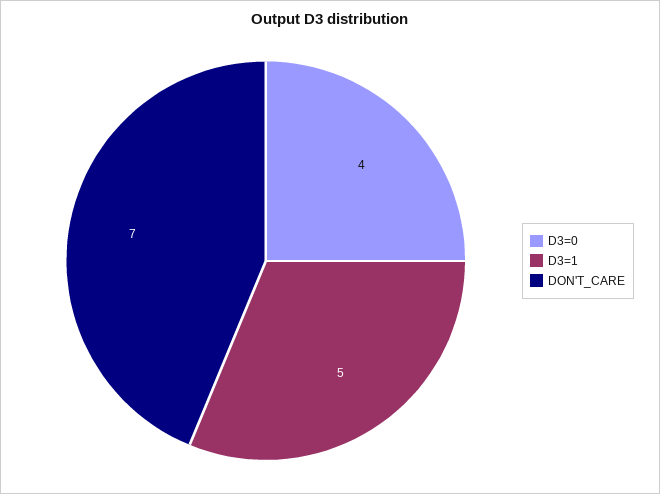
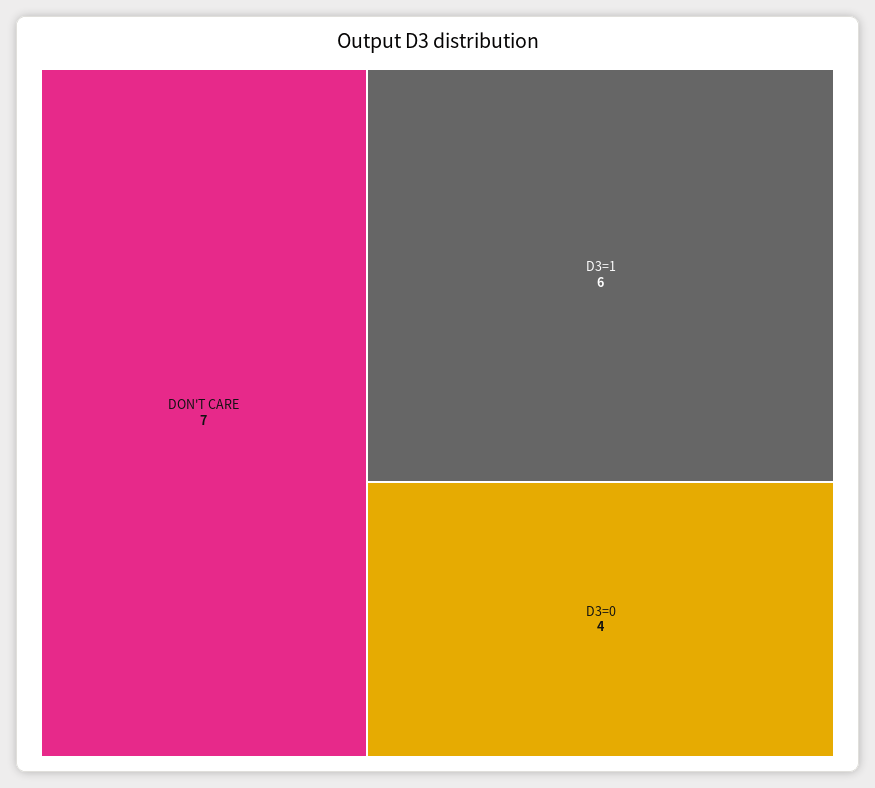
  {
    "D3=0": 4,
-   "D3=1": 5,
+   "D3=1": 6,
    "DON'T_CARE": 7
  }

